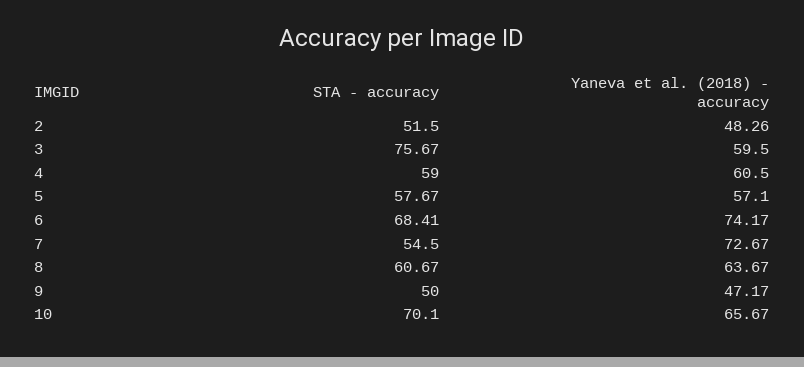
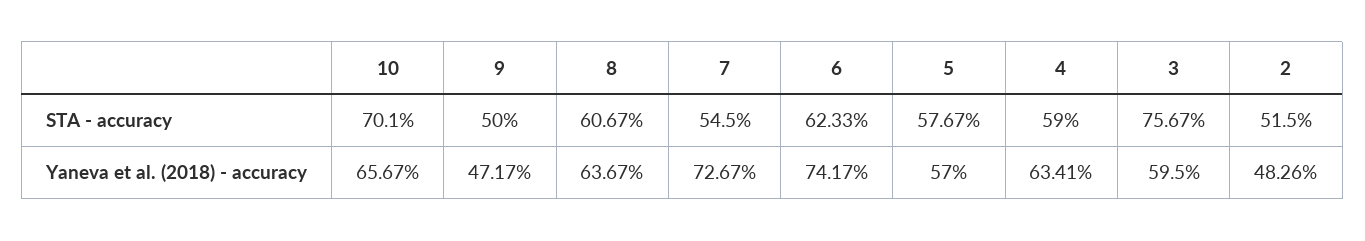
  {
    "STA - accuracy": {
      "2": 51.5,
      "3": 75.67,
      "4": 59,
      "5": 57.67,
-     "6": 68.41,
+     "6": 62.33,
      "7": 54.5,
      "8": 60.67,
      "9": 50,
      "10": 70.1
    },
    "Yaneva et al. (2018) - accuracy": {
      "2": 48.26,
      "3": 59.5,
-     "4": 60.5,
+     "4": 63.41,
-     "5": 57.1,
+     "5": 57,
      "6": 74.17,
      "7": 72.67,
      "8": 63.67,
      "9": 47.17,
      "10": 65.67
    }
  }

